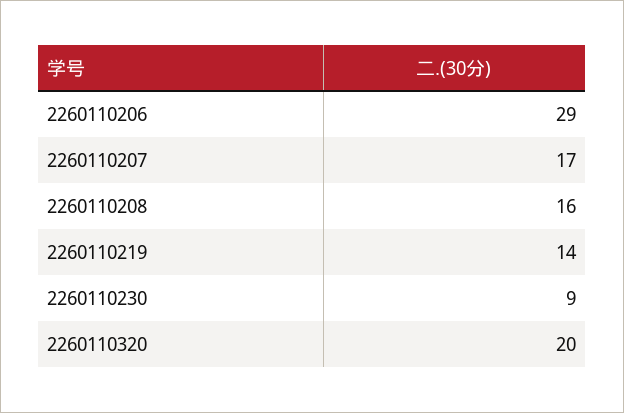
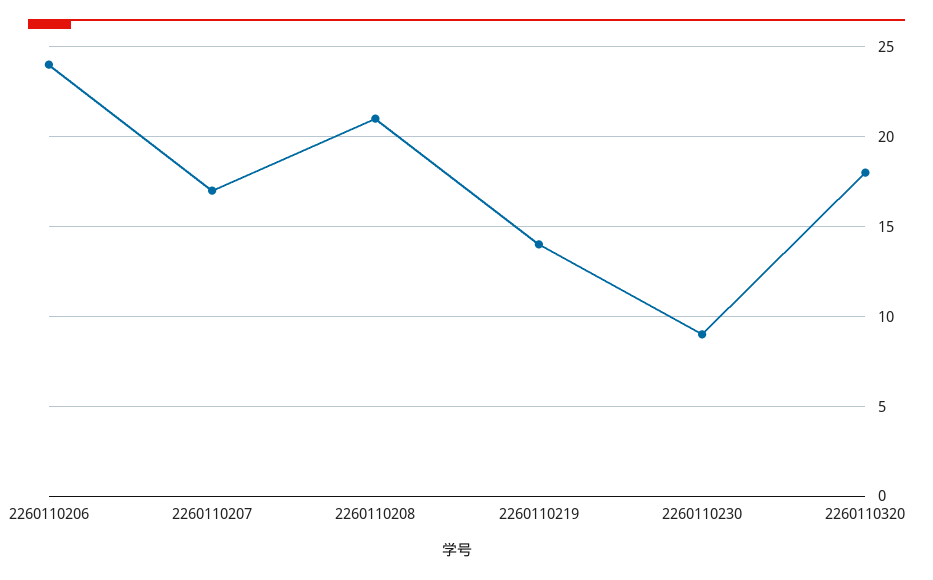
  {
-   "2260110206": 29,
+   "2260110206": 24,
    "2260110207": 17,
-   "2260110208": 16,
+   "2260110208": 21,
    "2260110219": 14,
    "2260110230": 9,
-   "2260110320": 20
+   "2260110320": 18
  }

